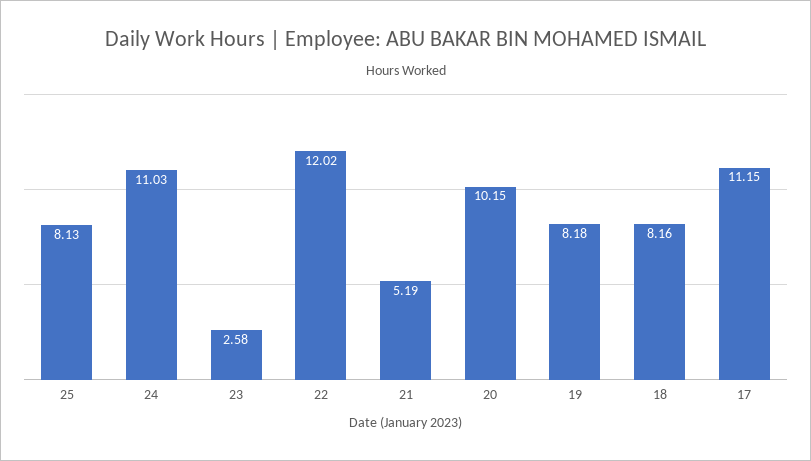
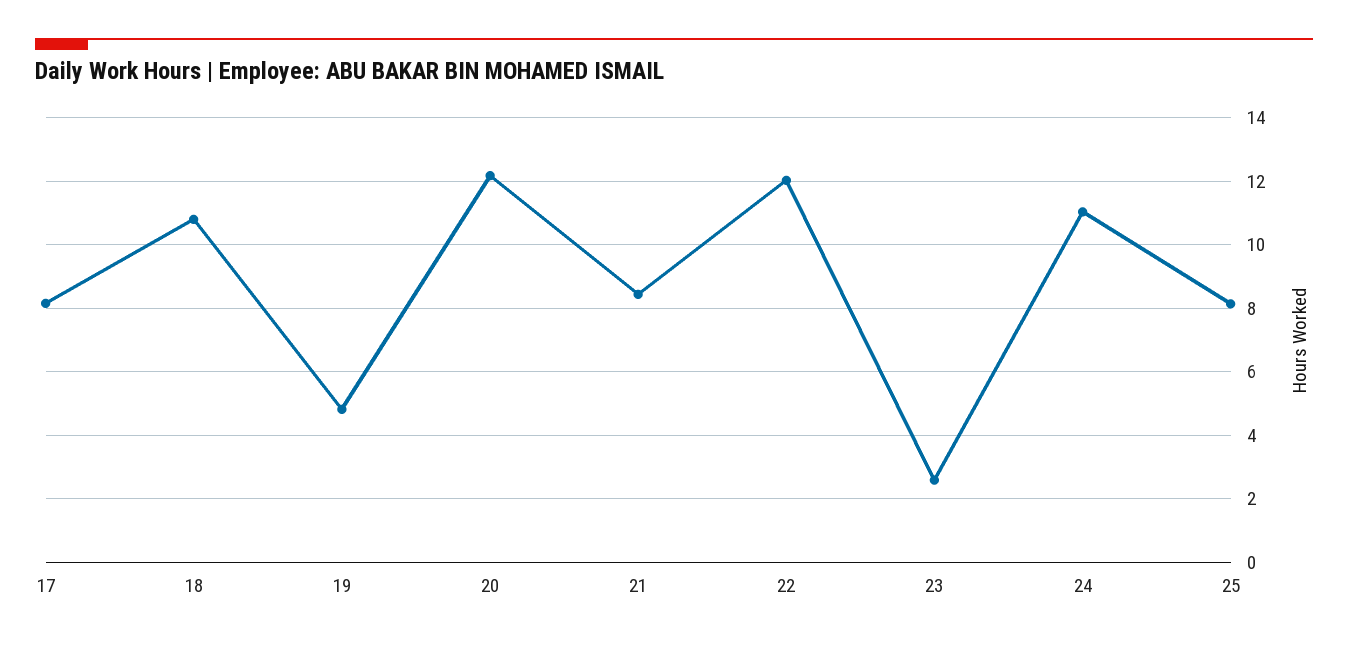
  {
    "25": 8.13,
    "24": 11.03,
    "23": 2.58,
    "22": 12.02,
-   "21": 5.19,
+   "21": 8.4,
-   "20": 10.15,
+   "20": 12.2,
-   "19": 8.18,
+   "19": 4.8,
-   "18": 8.16,
+   "18": 10.8,
-   "17": 11.15
+   "17": 8.2
  }

